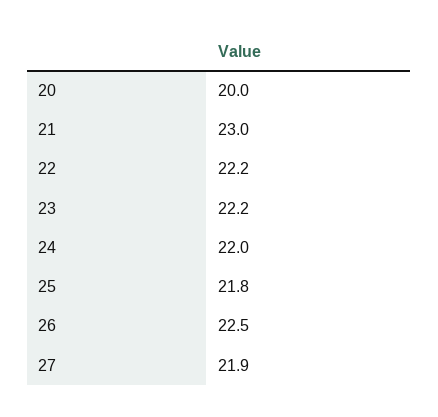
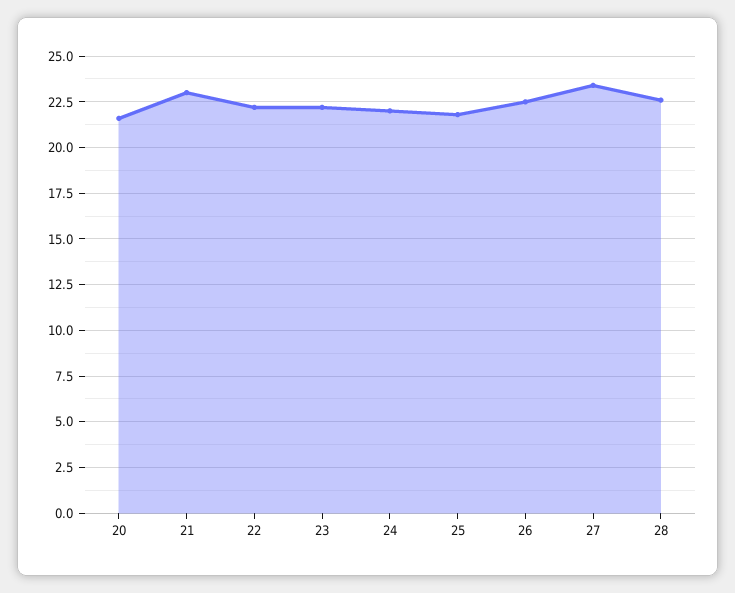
  {
-   "20": 20,
+   "20": 21.5,
    "21": 23,
    "22": 22.2,
    "23": 22.2,
    "24": 22,
    "25": 21.8,
    "26": 22.5,
-   "27": 21.9
+   "27": 23.5,
+   "28": 22.5
  }

